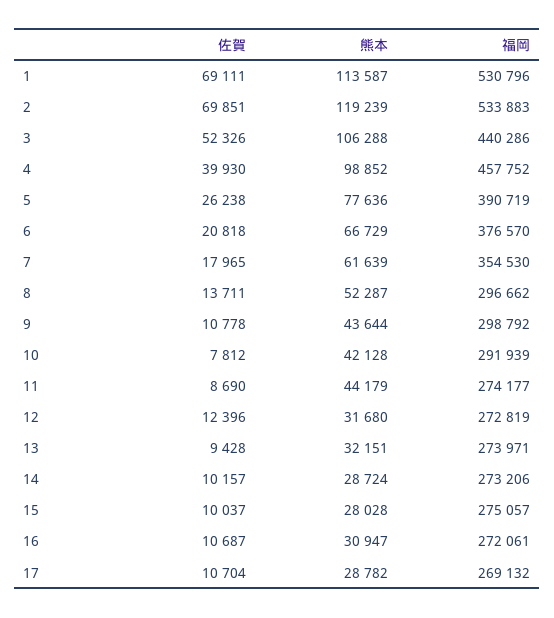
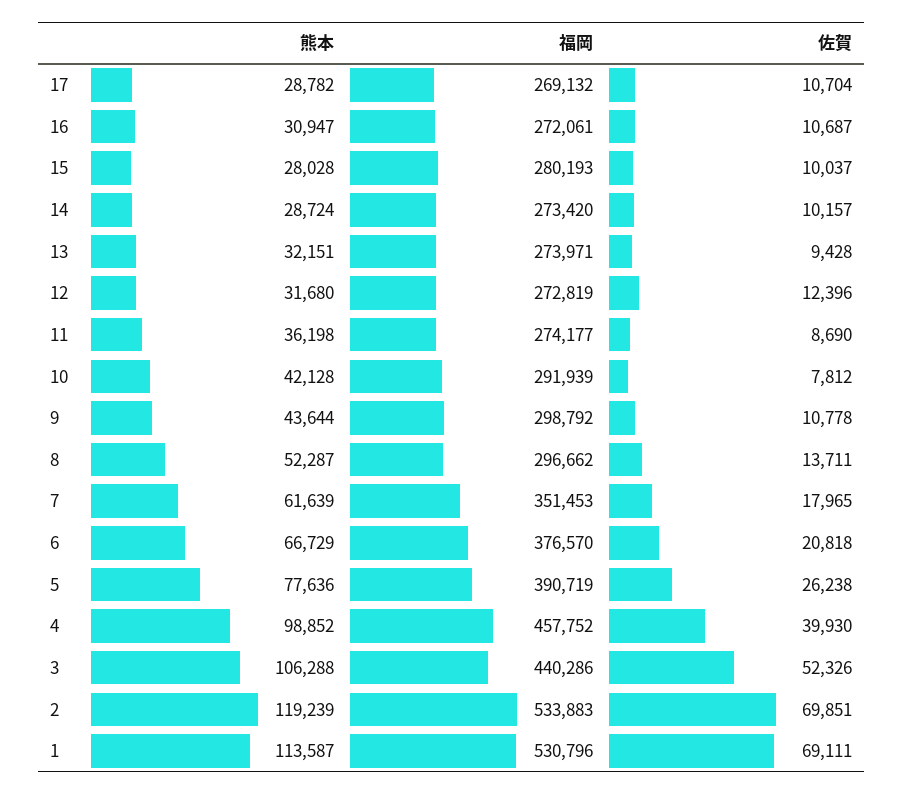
  {
    "佐賀": {
      "1": 69111,
      "2": 69851,
      "3": 52326,
      "4": 39930,
      "5": 26238,
      "6": 20818,
      "7": 17965,
      "8": 13711,
      "9": 10778,
      "10": 7812,
      "11": 8690,
      "12": 12396,
      "13": 9428,
      "14": 10157,
      "15": 10037,
      "16": 10687,
      "17": 10704
    },
    "熊本": {
      "1": 113587,
      "2": 119239,
      "3": 106288,
      "4": 98852,
      "5": 77636,
      "6": 66729,
      "7": 61639,
      "8": 52287,
      "9": 43644,
      "10": 42128,
-     "11": 44179,
+     "11": 36198,
      "12": 31680,
      "13": 32151,
      "14": 28724,
      "15": 28028,
      "16": 30947,
      "17": 28782
    },
    "福岡": {
      "1": 530796,
      "2": 533883,
      "3": 440286,
      "4": 457752,
      "5": 390719,
      "6": 376570,
-     "7": 354530,
+     "7": 351453,
      "8": 296662,
      "9": 298792,
      "10": 291939,
      "11": 274177,
      "12": 272819,
      "13": 273971,
-     "14": 273206,
+     "14": 273420,
-     "15": 275057,
+     "15": 280193,
      "16": 272061,
      "17": 269132
    }
  }

